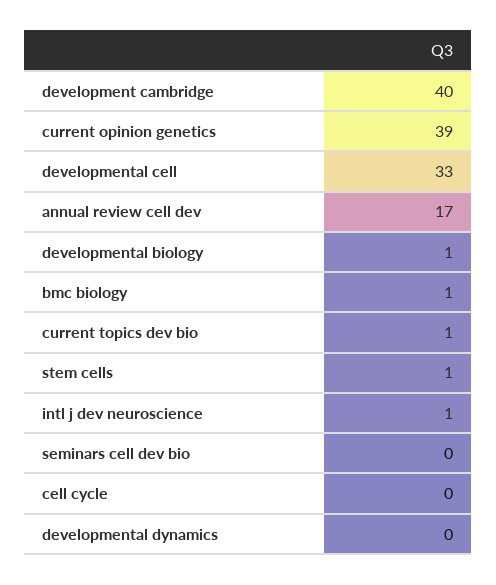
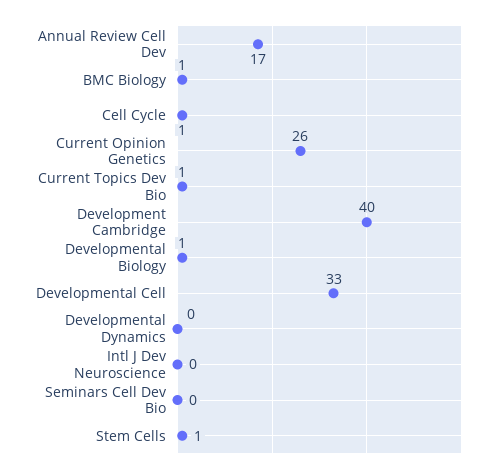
  {
    "development cambridge": 40,
-   "current opinion genetics": 39,
+   "current opinion genetics": 26,
    "developmental cell": 33,
    "annual review cell dev": 17,
    "developmental biology": 1,
    "bmc biology": 1,
    "current topics dev bio": 1,
    "stem cells": 1,
-   "intl j dev neuroscience": 1,
+   "intl j dev neuroscience": 0,
    "seminars cell dev bio": 0,
-   "cell cycle": 0,
+   "cell cycle": 1,
    "developmental dynamics": 0
  }

